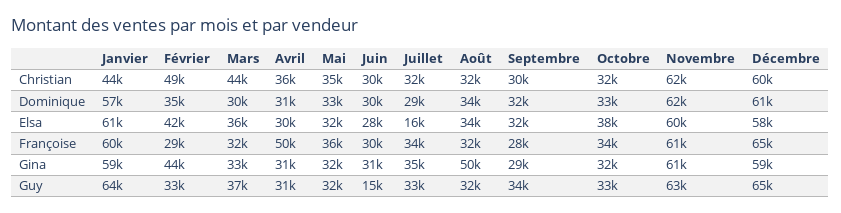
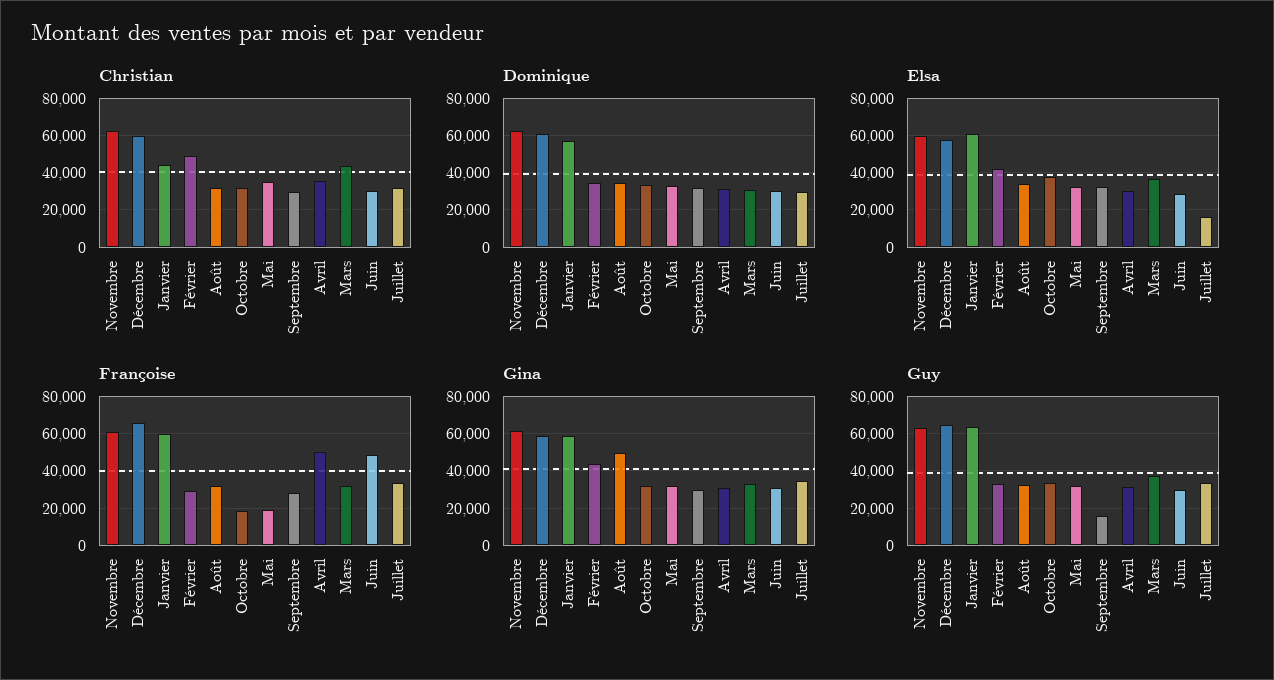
  {
    "Christian": {
      "Janvier": 44000,
      "Février": 49000,
      "Mars": 44000,
      "Avril": 36000,
      "Mai": 35000,
      "Juin": 30000,
      "Juillet": 32000,
      "Août": 32000,
      "Septembre": 30000,
      "Octobre": 32000,
      "Novembre": 62000,
      "Décembre": 60000
    },
    "Dominique": {
      "Janvier": 57000,
      "Février": 35000,
      "Mars": 30000,
      "Avril": 31000,
      "Mai": 33000,
      "Juin": 30000,
      "Juillet": 29000,
      "Août": 34000,
      "Septembre": 32000,
      "Octobre": 33000,
      "Novembre": 62000,
      "Décembre": 61000
    },
    "Elsa": {
      "Janvier": 61000,
      "Février": 42000,
      "Mars": 36000,
      "Avril": 30000,
      "Mai": 32000,
      "Juin": 28000,
      "Juillet": 16000,
      "Août": 34000,
      "Septembre": 32000,
      "Octobre": 38000,
      "Novembre": 60000,
      "Décembre": 58000
    },
    "Françoise": {
      "Janvier": 60000,
      "Février": 29000,
      "Mars": 32000,
      "Avril": 50000,
-     "Mai": 36000,
+     "Mai": 20000,
-     "Juin": 30000,
+     "Juin": 50000,
      "Juillet": 34000,
      "Août": 32000,
      "Septembre": 28000,
-     "Octobre": 34000,
+     "Octobre": 20000,
      "Novembre": 61000,
      "Décembre": 65000
    },
    "Gina": {
      "Janvier": 59000,
      "Février": 44000,
      "Mars": 33000,
      "Avril": 31000,
      "Mai": 32000,
      "Juin": 31000,
      "Juillet": 35000,
      "Août": 50000,
      "Septembre": 29000,
      "Octobre": 32000,
      "Novembre": 61000,
      "Décembre": 59000
    },
    "Guy": {
      "Janvier": 64000,
      "Février": 33000,
      "Mars": 37000,
      "Avril": 31000,
      "Mai": 32000,
-     "Juin": 15000,
+     "Juin": 30000,
      "Juillet": 33000,
      "Août": 32000,
-     "Septembre": 34000,
+     "Septembre": 15000,
      "Octobre": 33000,
      "Novembre": 63000,
      "Décembre": 65000
    }
  }

